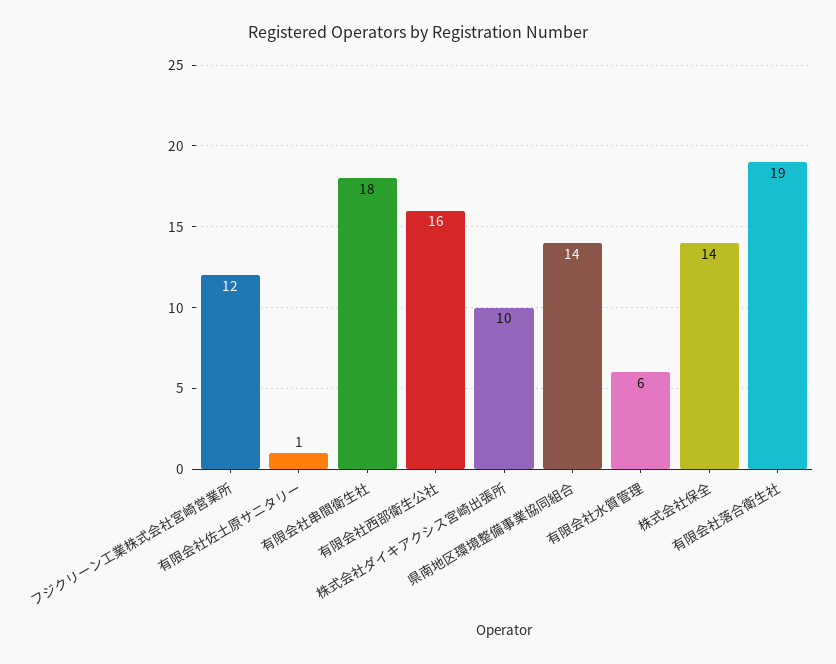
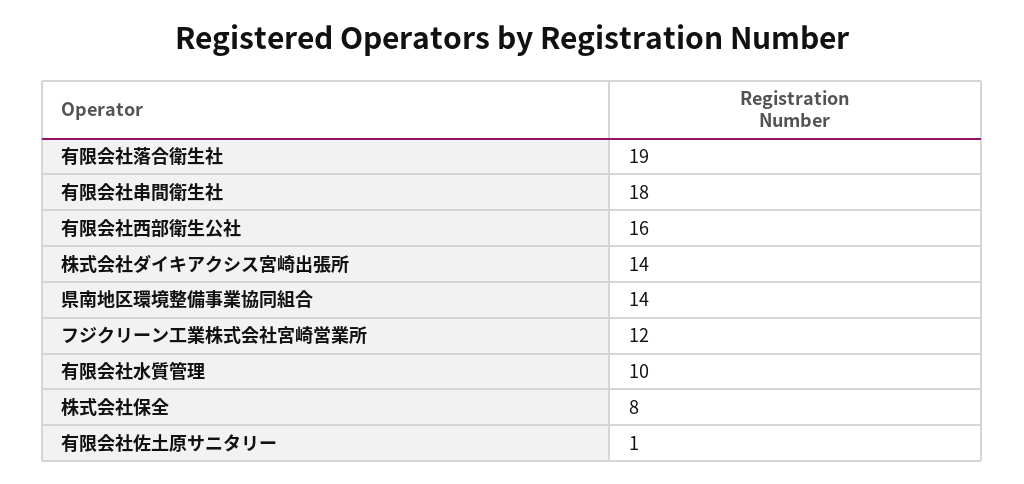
  {
    "フジクリーン工業株式会社宮崎営業所": 12,
    "有限会社佐土原サニタリー": 1,
    "有限会社串間衛生社": 18,
    "有限会社西部衛生公社": 16,
-   "株式会社ダイキアクシス宮崎出張所": 10,
+   "株式会社ダイキアクシス宮崎出張所": 14,
    "県南地区環境整備事業協同組合": 14,
-   "有限会社水質管理": 6,
+   "有限会社水質管理": 10,
-   "株式会社保全": 14,
+   "株式会社保全": 8,
    "有限会社落合衛生社": 19
  }

